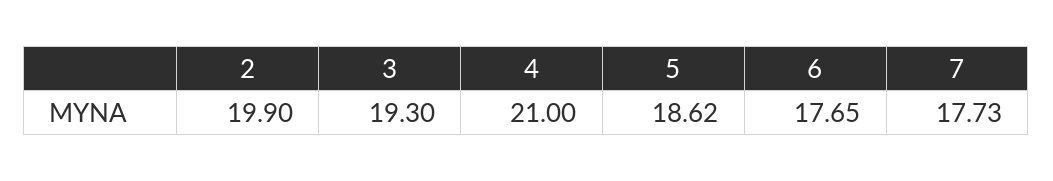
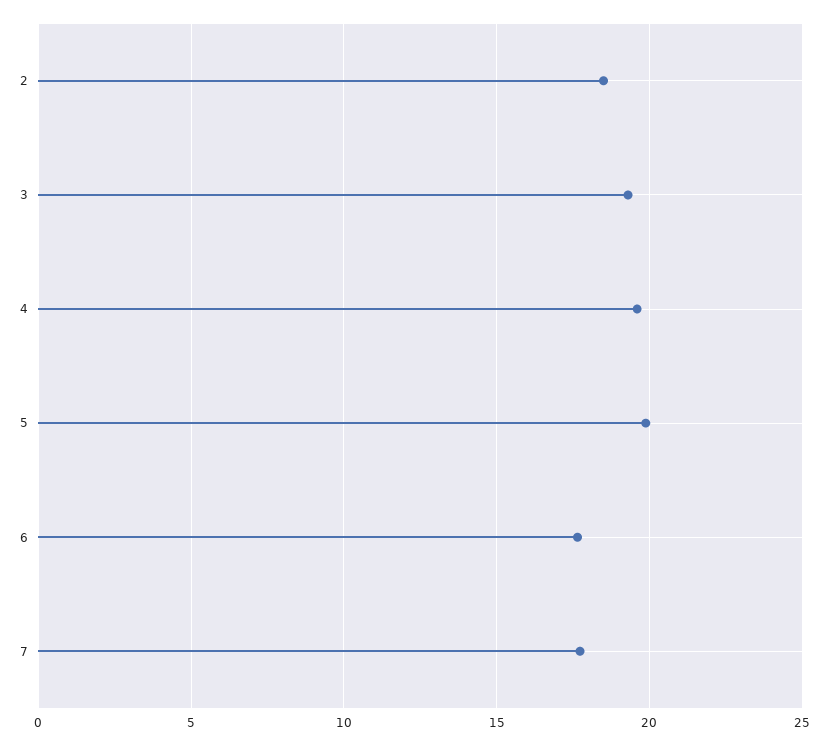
  {
-   "2": 19.9,
+   "2": 18.5,
    "3": 19.3,
-   "4": 21,
+   "4": 19.5,
-   "5": 18.62,
+   "5": 20,
    "6": 17.65,
    "7": 17.73
  }

